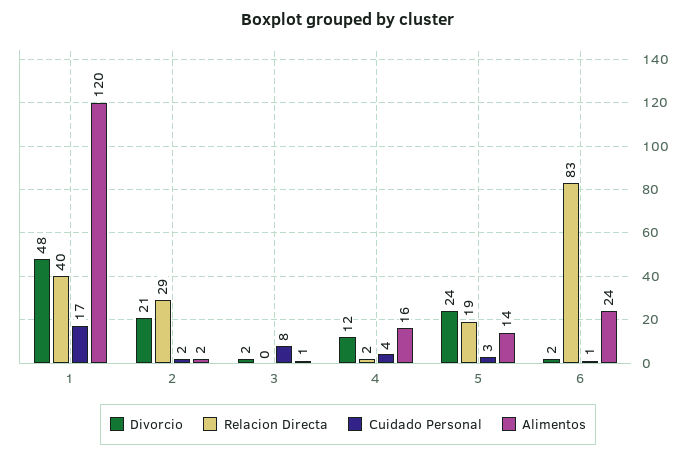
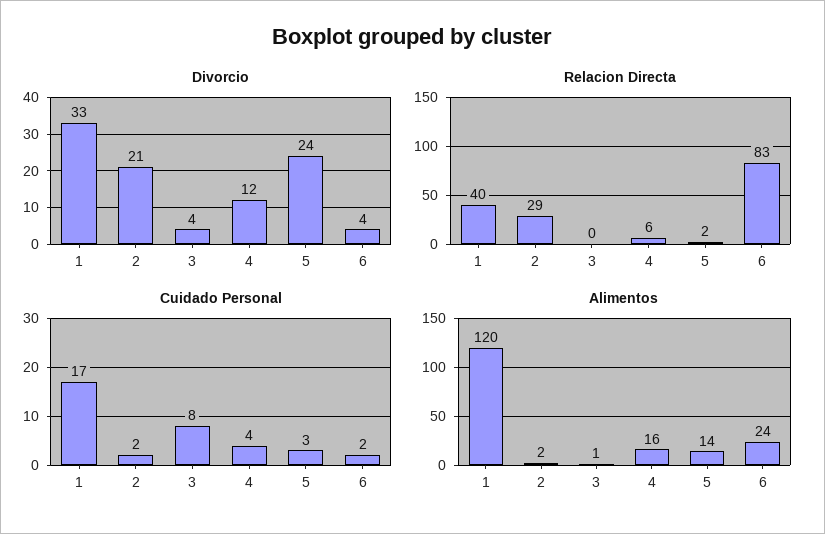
  {
    "Divorcio": {
-     "1": 48,
+     "1": 33,
      "2": 21,
-     "3": 2,
+     "3": 4,
      "4": 12,
      "5": 24,
-     "6": 2
+     "6": 4
    },
    "Relacion Directa": {
      "1": 40,
      "2": 29,
      "3": 0,
-     "4": 2,
+     "4": 6,
-     "5": 19,
+     "5": 2,
      "6": 83
    },
    "Cuidado Personal": {
      "1": 17,
      "2": 2,
      "3": 8,
      "4": 4,
      "5": 3,
-     "6": 1
+     "6": 2
    },
    "Alimentos": {
      "1": 120,
      "2": 2,
      "3": 1,
      "4": 16,
      "5": 14,
      "6": 24
    }
  }

